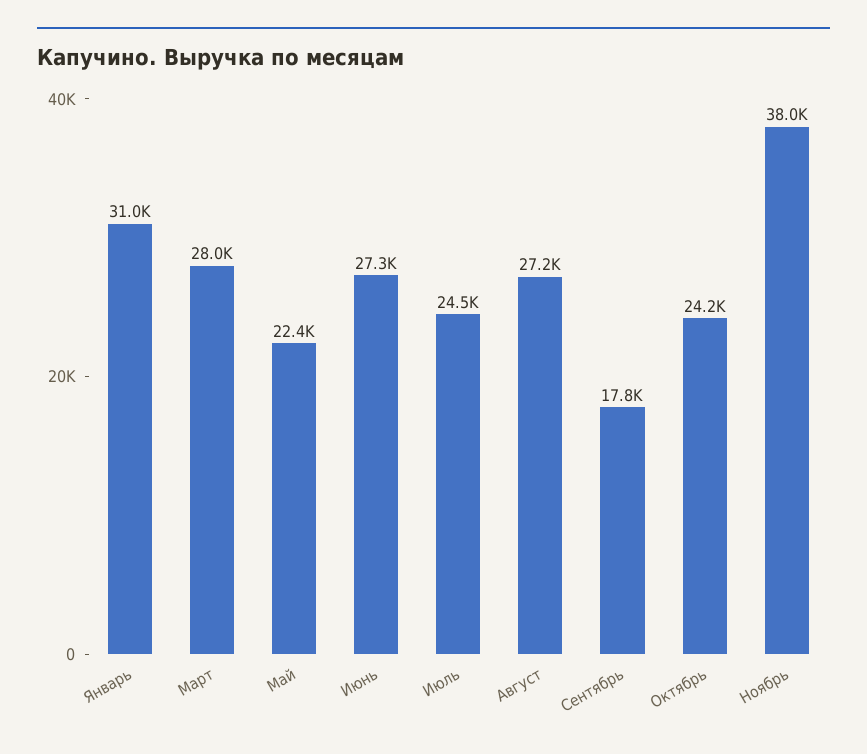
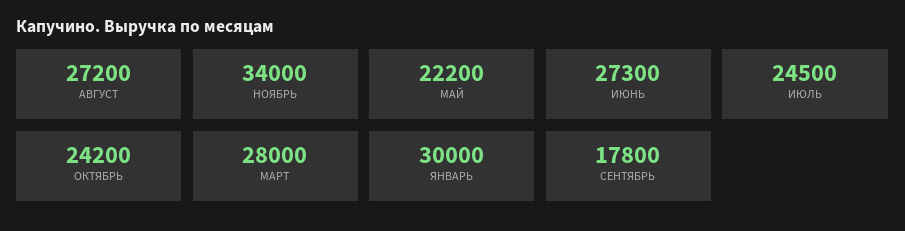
  {
-   "Январь": 31000,
+   "Январь": 30000,
    "Март": 28000,
-   "Май": 22400,
+   "Май": 22200,
    "Июнь": 27300,
    "Июль": 24500,
    "Август": 27200,
    "Сентябрь": 17800,
    "Октябрь": 24200,
-   "Ноябрь": 38000
+   "Ноябрь": 34000
  }

